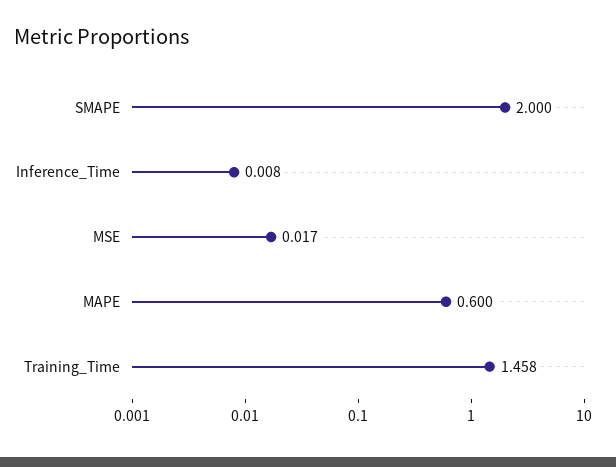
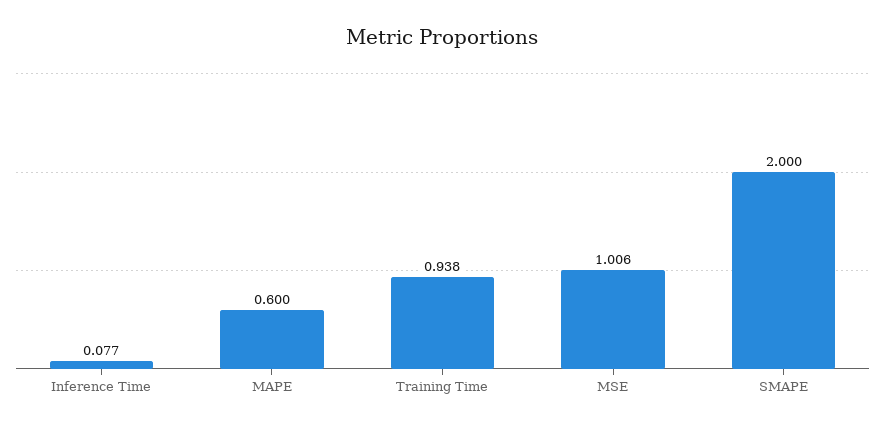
  {
    "SMAPE": 2,
-   "Inference_Time": 0.008,
+   "Inference_Time": 0.077,
-   "MSE": 0.017,
+   "MSE": 1.006,
    "MAPE": 0.6,
-   "Training_Time": 1.458
+   "Training_Time": 0.938
  }

